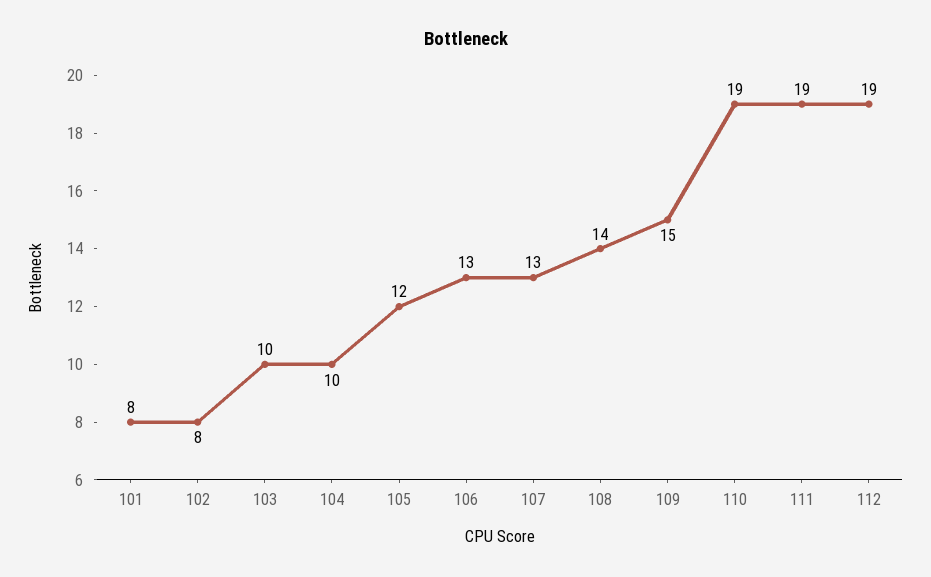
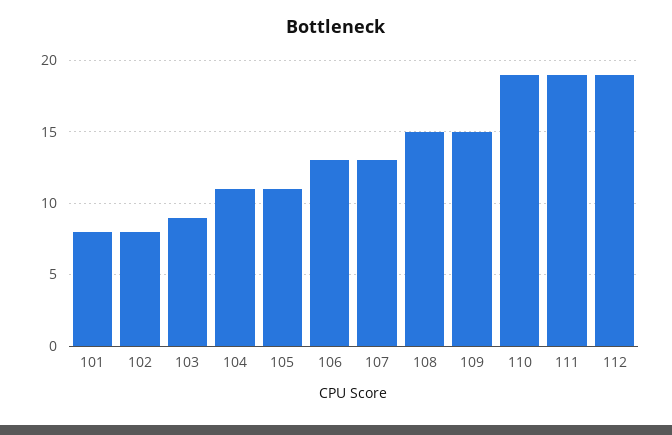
  {
    "101": 8,
    "102": 8,
-   "103": 10,
+   "103": 9,
-   "104": 10,
+   "104": 11,
-   "105": 12,
+   "105": 11,
    "106": 13,
    "107": 13,
-   "108": 14,
+   "108": 15,
    "109": 15,
    "110": 19,
    "111": 19,
    "112": 19
  }

